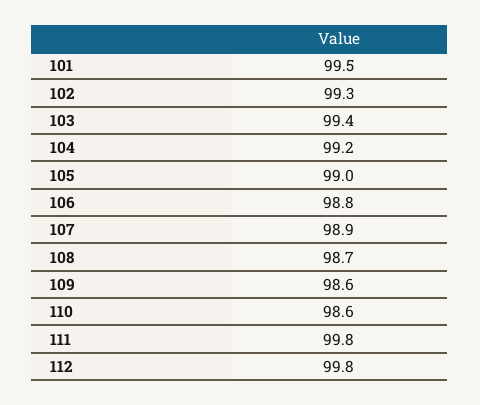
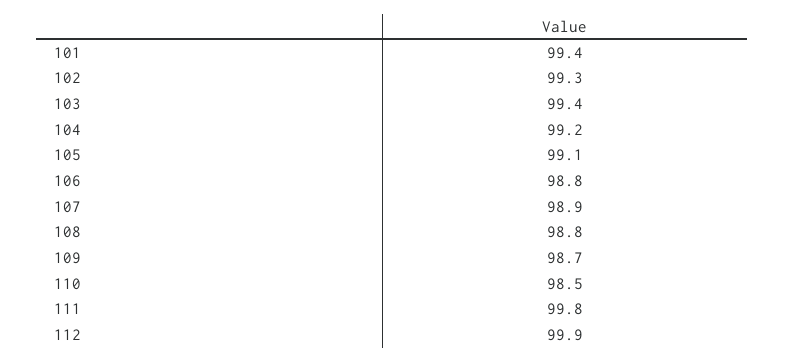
  {
-   "101": 99.5,
+   "101": 99.4,
    "102": 99.3,
    "103": 99.4,
    "104": 99.2,
-   "105": 99,
+   "105": 99.1,
    "106": 98.8,
    "107": 98.9,
-   "108": 98.7,
+   "108": 98.8,
-   "109": 98.6,
+   "109": 98.7,
-   "110": 98.6,
+   "110": 98.5,
    "111": 99.8,
-   "112": 99.8
+   "112": 99.9
  }

